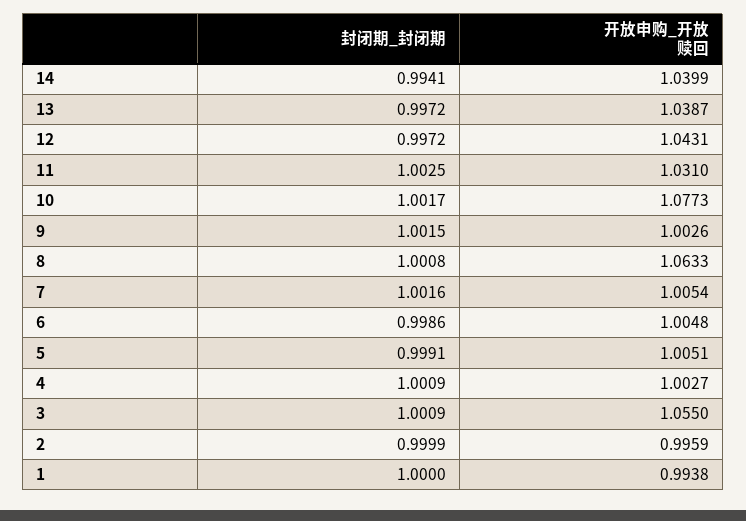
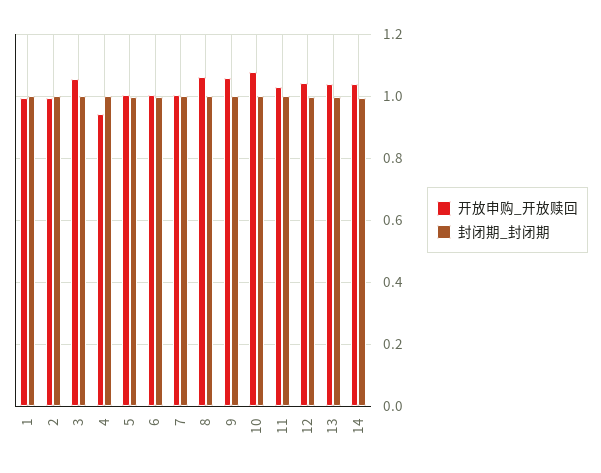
  {
    "封闭期_封闭期": {
      "14": 0.9941,
      "13": 0.9972,
      "12": 0.9972,
      "11": 1.0025,
      "10": 1.0017,
      "9": 1.0015,
      "8": 1.0008,
      "7": 1.0016,
      "6": 0.9986,
      "5": 0.9991,
      "4": 1.0009,
      "3": 1.0009,
      "2": 0.9999,
      "1": 1
    },
    "开放申购_开放赎回": {
      "14": 1.0399,
      "13": 1.0387,
      "12": 1.0431,
      "11": 1.031,
      "10": 1.0773,
-     "9": 1.0026,
+     "9": 1.06,
      "8": 1.0633,
      "7": 1.0054,
      "6": 1.0048,
      "5": 1.0051,
-     "4": 1.0027,
+     "4": 0.94,
      "3": 1.055,
      "2": 0.9959,
      "1": 0.9938
    }
  }

